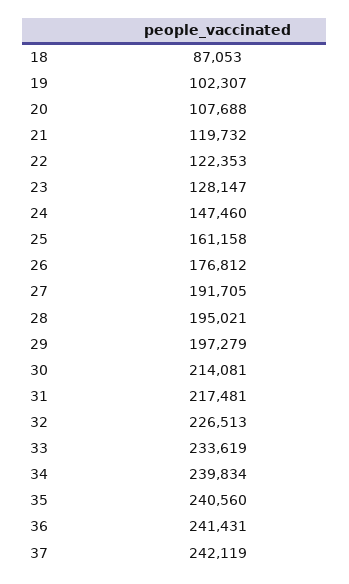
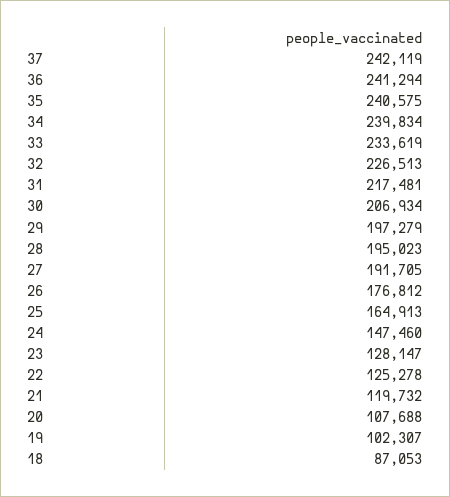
  {
    "18": 87053,
    "19": 102307,
    "20": 107688,
    "21": 119732,
-   "22": 122353,
+   "22": 125278,
    "23": 128147,
    "24": 147460,
-   "25": 161158,
+   "25": 164913,
    "26": 176812,
    "27": 191705,
-   "28": 195021,
+   "28": 195023,
    "29": 197279,
-   "30": 214081,
+   "30": 206934,
    "31": 217481,
    "32": 226513,
    "33": 233619,
    "34": 239834,
-   "35": 240560,
+   "35": 240575,
-   "36": 241431,
+   "36": 241294,
    "37": 242119
  }

